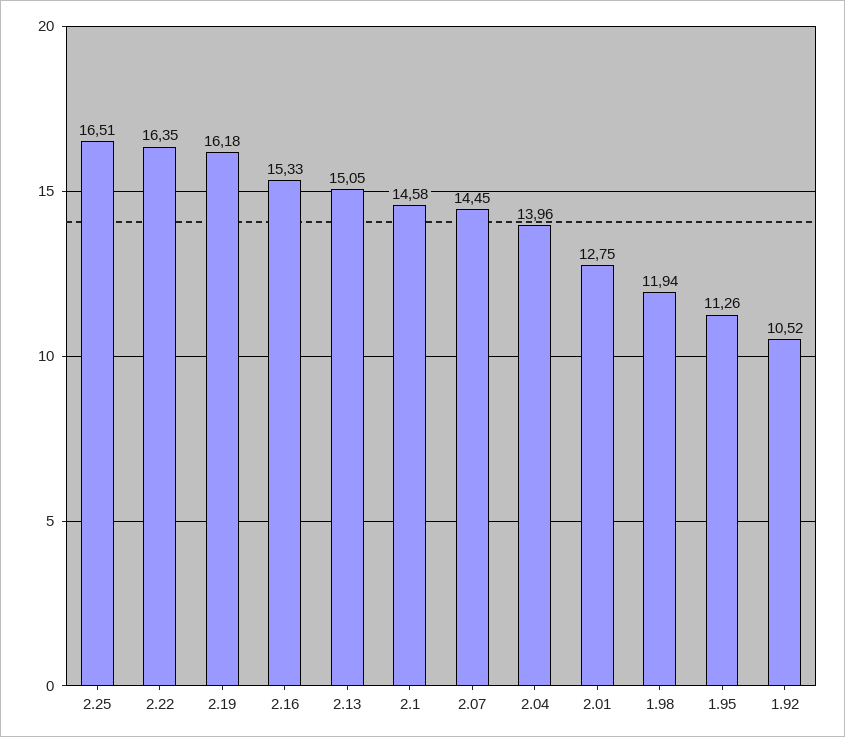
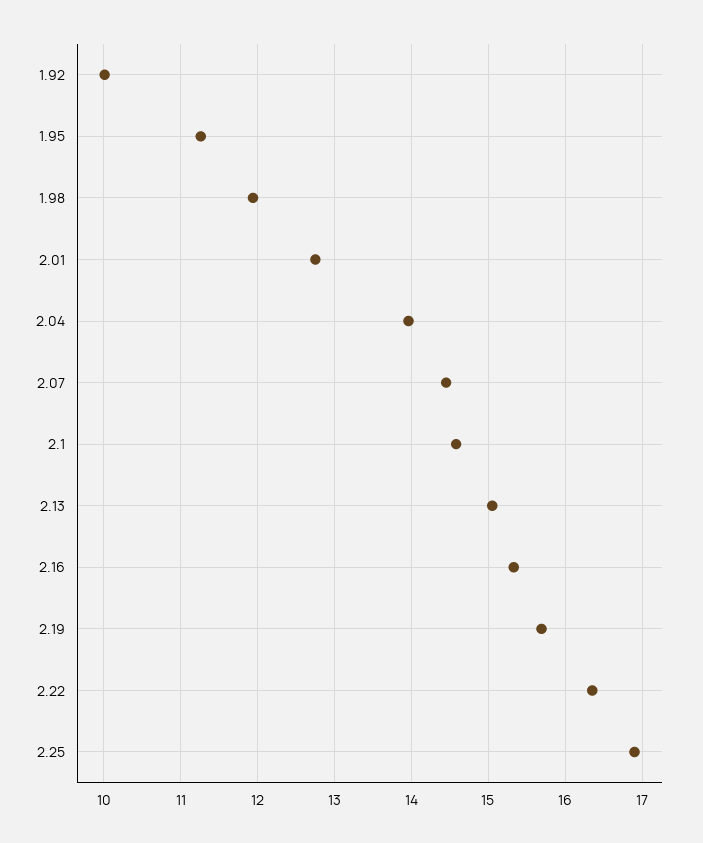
  {
-   "2.25": 16.51,
+   "2.25": 16.9,
    "2.22": 16.35,
-   "2.19": 16.18,
+   "2.19": 15.7,
    "2.16": 15.33,
    "2.13": 15.05,
    "2.1": 14.58,
    "2.07": 14.45,
    "2.04": 13.96,
    "2.01": 12.75,
    "1.98": 11.94,
    "1.95": 11.26,
-   "1.92": 10.52
+   "1.92": 10
  }

